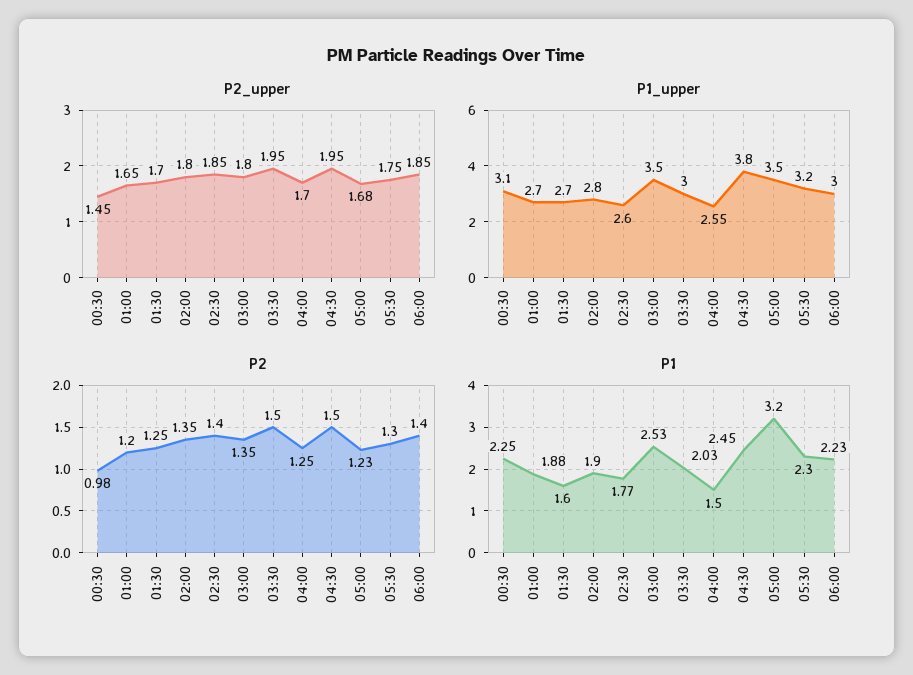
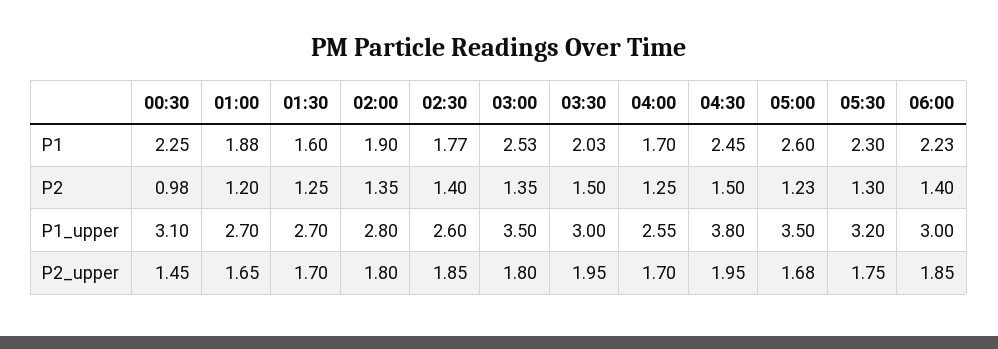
  {
    "P2_upper": {
      "00:30": 1.45,
      "01:00": 1.65,
      "01:30": 1.7,
      "02:00": 1.8,
      "02:30": 1.85,
      "03:00": 1.8,
      "03:30": 1.95,
      "04:00": 1.7,
      "04:30": 1.95,
      "05:00": 1.68,
      "05:30": 1.75,
      "06:00": 1.85
    },
    "P1_upper": {
      "00:30": 3.1,
      "01:00": 2.7,
      "01:30": 2.7,
      "02:00": 2.8,
      "02:30": 2.6,
      "03:00": 3.5,
      "03:30": 3,
      "04:00": 2.55,
      "04:30": 3.8,
      "05:00": 3.5,
      "05:30": 3.2,
      "06:00": 3
    },
    "P2": {
      "00:30": 0.98,
      "01:00": 1.2,
      "01:30": 1.25,
      "02:00": 1.35,
      "02:30": 1.4,
      "03:00": 1.35,
      "03:30": 1.5,
      "04:00": 1.25,
      "04:30": 1.5,
      "05:00": 1.23,
      "05:30": 1.3,
      "06:00": 1.4
    },
    "P1": {
      "00:30": 2.25,
      "01:00": 1.88,
      "01:30": 1.6,
      "02:00": 1.9,
      "02:30": 1.77,
      "03:00": 2.53,
      "03:30": 2.03,
-     "04:00": 1.5,
+     "04:00": 1.7,
      "04:30": 2.45,
-     "05:00": 3.2,
+     "05:00": 2.6,
      "05:30": 2.3,
      "06:00": 2.23
    }
  }

